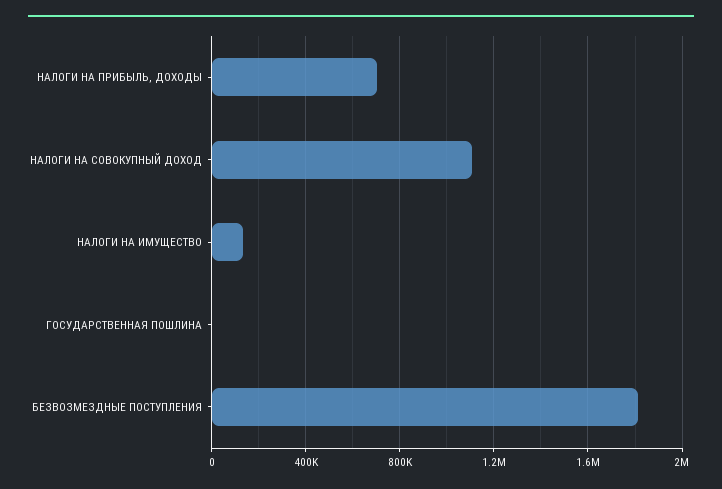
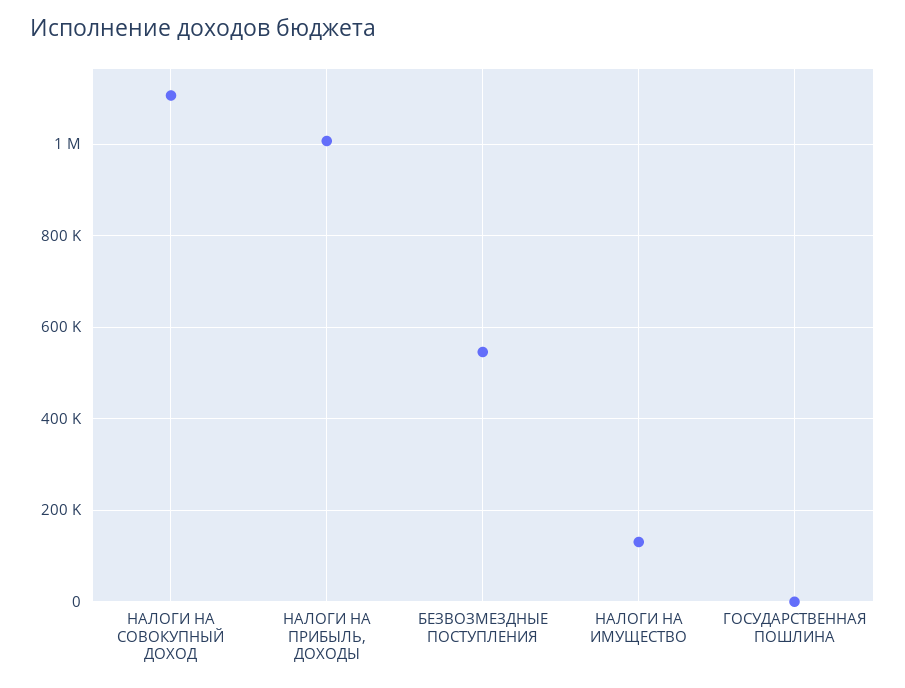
  {
-   "НАЛОГИ НА ПРИБЫЛЬ, ДОХОДЫ": 700000,
+   "НАЛОГИ НА ПРИБЫЛЬ, ДОХОДЫ": 1000000,
    "НАЛОГИ НА СОВОКУПНЫЙ ДОХОД": 1100000,
    "НАЛОГИ НА ИМУЩЕСТВО": 140000,
    "ГОСУДАРСТВЕННАЯ ПОШЛИНА": 0,
-   "БЕЗВОЗМЕЗДНЫЕ ПОСТУПЛЕНИЯ": 1800000
+   "БЕЗВОЗМЕЗДНЫЕ ПОСТУПЛЕНИЯ": 540000
  }

